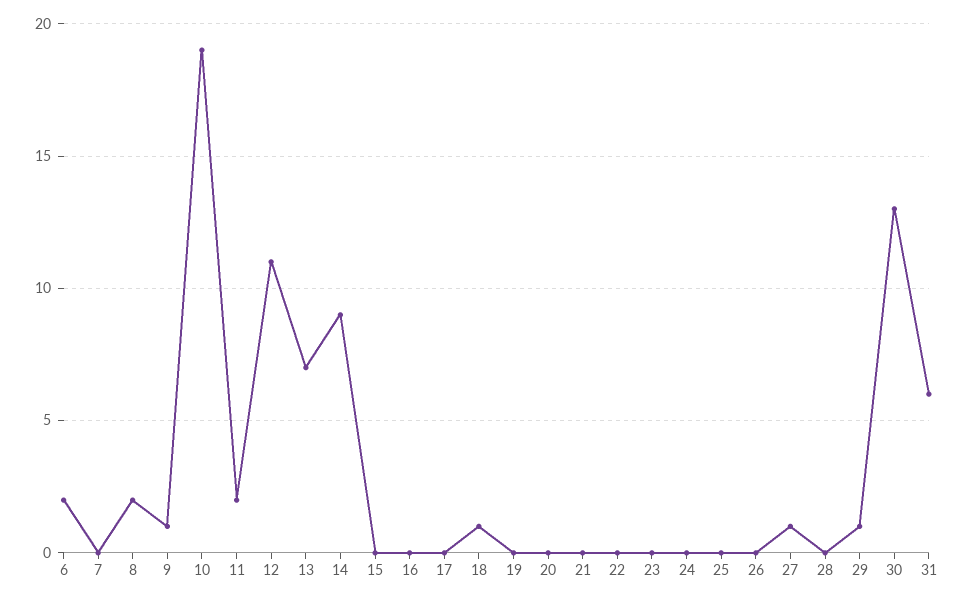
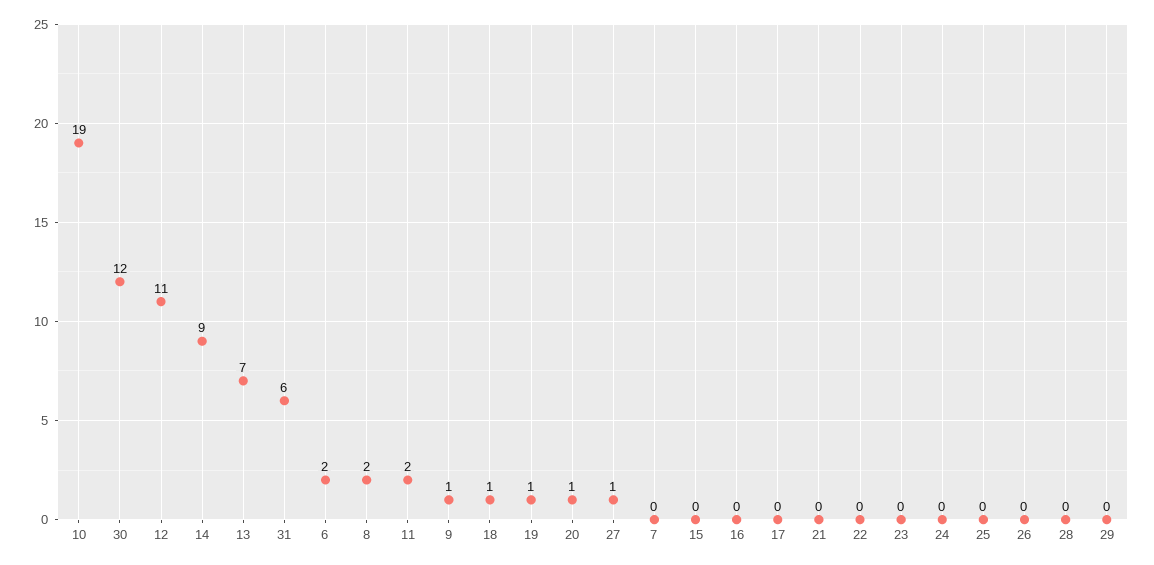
  {
    "6": 2,
    "7": 0,
    "8": 2,
    "9": 1,
    "10": 19,
    "11": 2,
    "12": 11,
    "13": 7,
    "14": 9,
    "15": 0,
    "16": 0,
    "17": 0,
    "18": 1,
-   "19": 0,
+   "19": 1,
-   "20": 0,
+   "20": 1,
    "21": 0,
    "22": 0,
    "23": 0,
    "24": 0,
    "25": 0,
    "26": 0,
    "27": 1,
    "28": 0,
-   "29": 1,
+   "29": 0,
-   "30": 13,
+   "30": 12,
    "31": 6
  }

